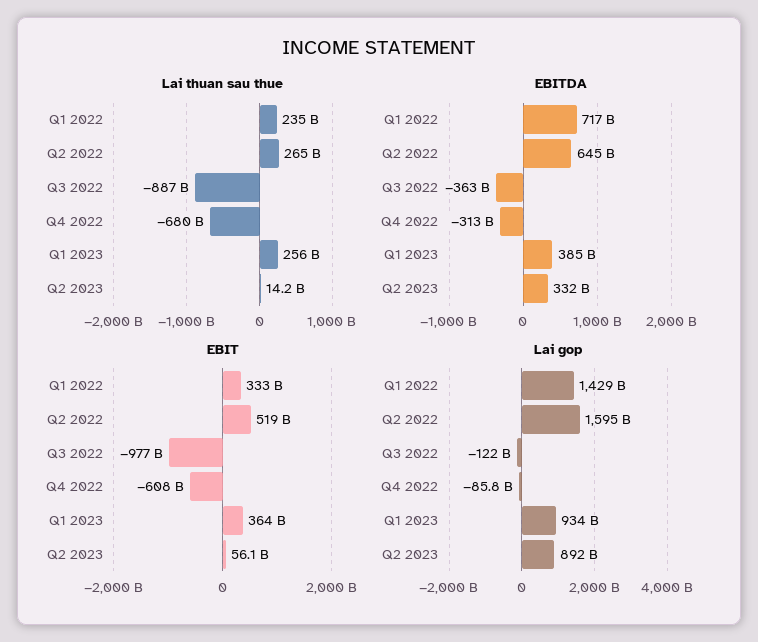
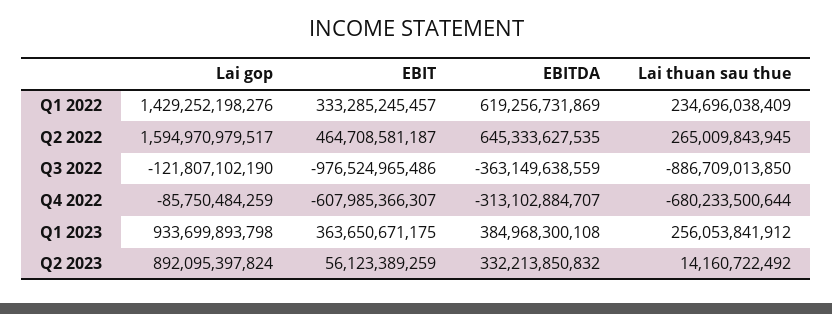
  {
    "Lai thuan sau thue": {
      "Q1 2022": 234696038409,
      "Q2 2022": 265009843945,
      "Q3 2022": -886709013850,
      "Q4 2022": -680233500644,
      "Q1 2023": 256053841912,
      "Q2 2023": 14160722492
    },
    "EBITDA": {
-     "Q1 2022": 717000000000,
+     "Q1 2022": 619256731869,
      "Q2 2022": 645333627535,
      "Q3 2022": -363149638559,
      "Q4 2022": -313102884707,
      "Q1 2023": 384968300108,
      "Q2 2023": 332213850832
    },
    "EBIT": {
      "Q1 2022": 333285245457,
-     "Q2 2022": 519000000000,
+     "Q2 2022": 464708581187,
      "Q3 2022": -976524965486,
      "Q4 2022": -607985366307,
      "Q1 2023": 363650671175,
      "Q2 2023": 56123389259
    },
    "Lai gop": {
      "Q1 2022": 1429252198276,
      "Q2 2022": 1594970979517,
      "Q3 2022": -121807102190,
      "Q4 2022": -85750484259,
      "Q1 2023": 933699893798,
      "Q2 2023": 892095397824
    }
  }

